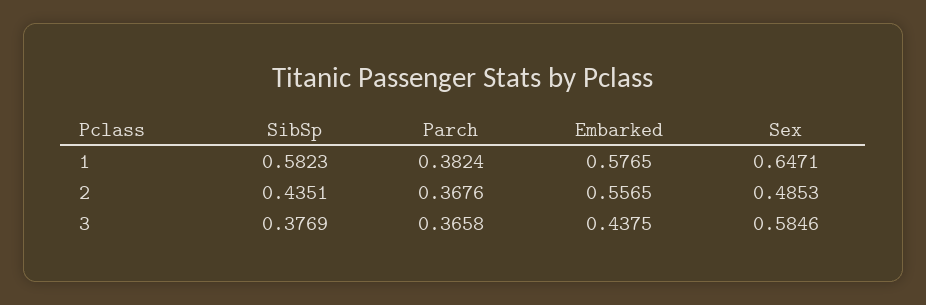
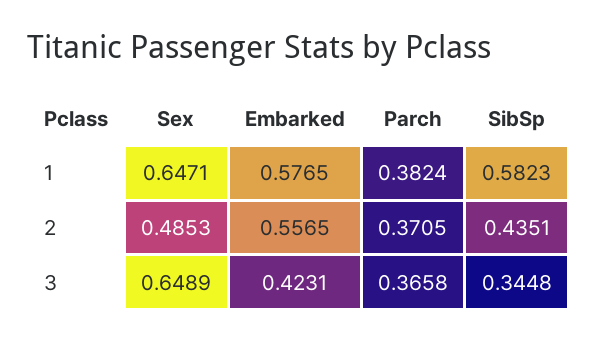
  {
    "SibSp": {
      "1": 0.5823,
      "2": 0.4351,
-     "3": 0.3769
+     "3": 0.3448
    },
    "Parch": {
      "1": 0.3824,
-     "2": 0.3676,
+     "2": 0.3705,
      "3": 0.3658
    },
    "Embarked": {
      "1": 0.5765,
      "2": 0.5565,
-     "3": 0.4375
+     "3": 0.4231
    },
    "Sex": {
      "1": 0.6471,
      "2": 0.4853,
-     "3": 0.5846
+     "3": 0.6489
    }
  }

